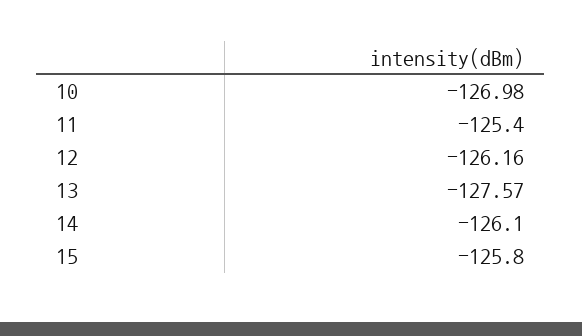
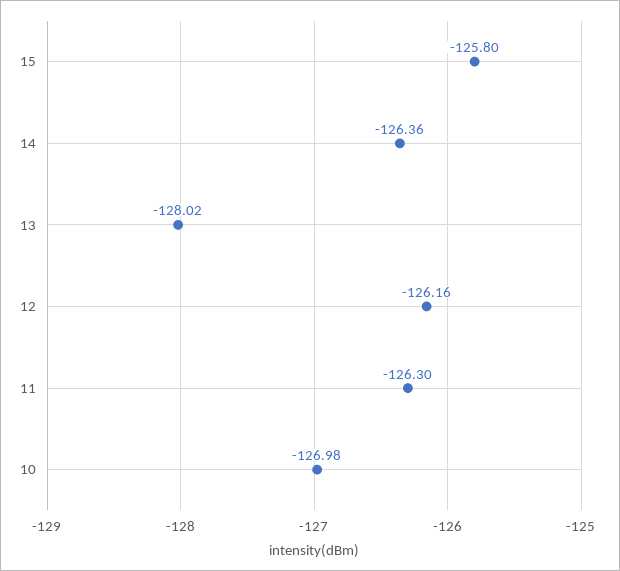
  {
    "10": -126.98,
-   "11": -125.4,
+   "11": -126.3,
    "12": -126.16,
-   "13": -127.57,
+   "13": -128.02,
-   "14": -126.1,
+   "14": -126.36,
    "15": -125.8
  }

